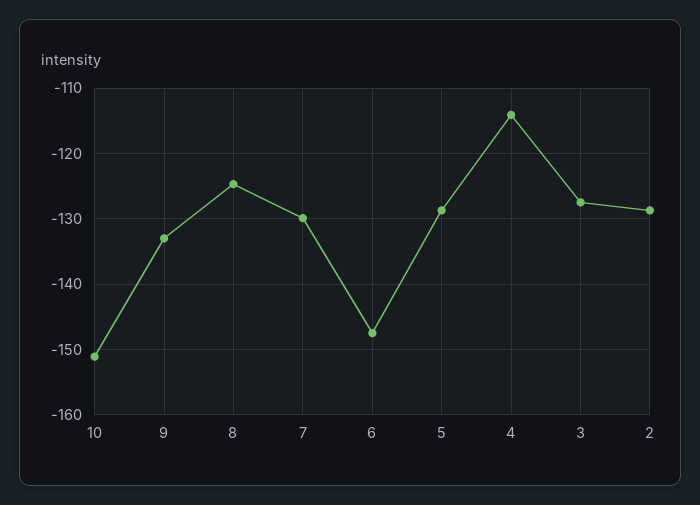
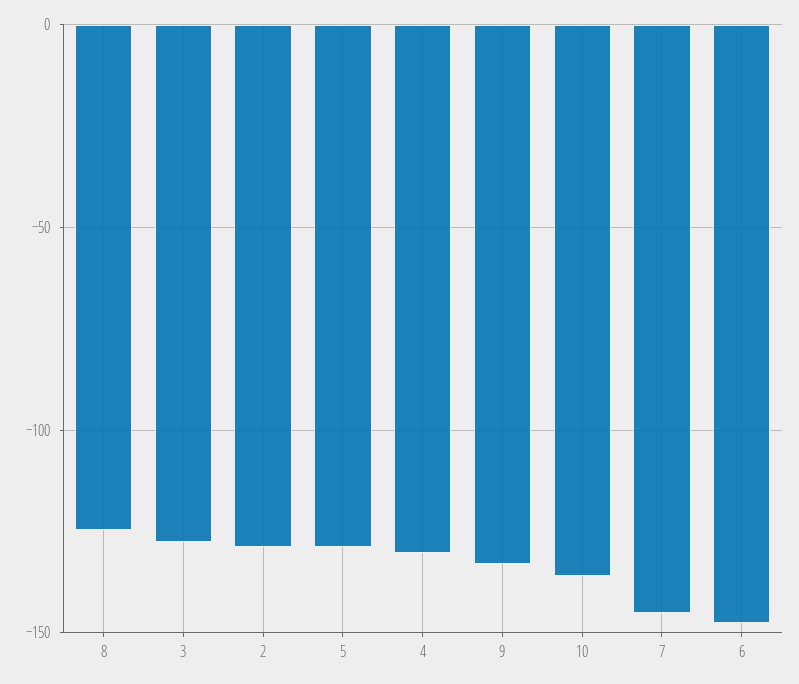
  {
-   "10": -151,
+   "10": -135,
    "9": -133,
    "8": -125,
-   "7": -130,
+   "7": -145,
    "6": -148,
    "5": -129,
-   "4": -114,
+   "4": -130,
    "3": -128,
    "2": -129
  }

